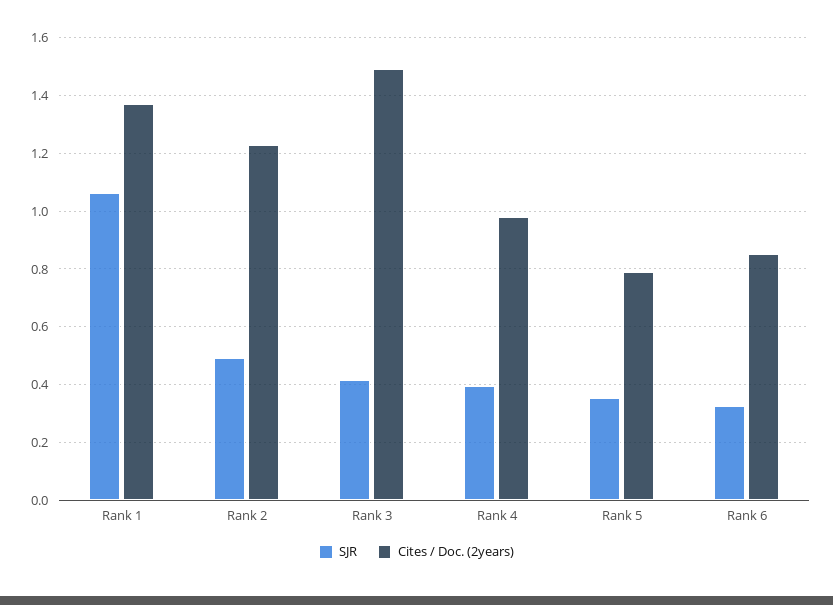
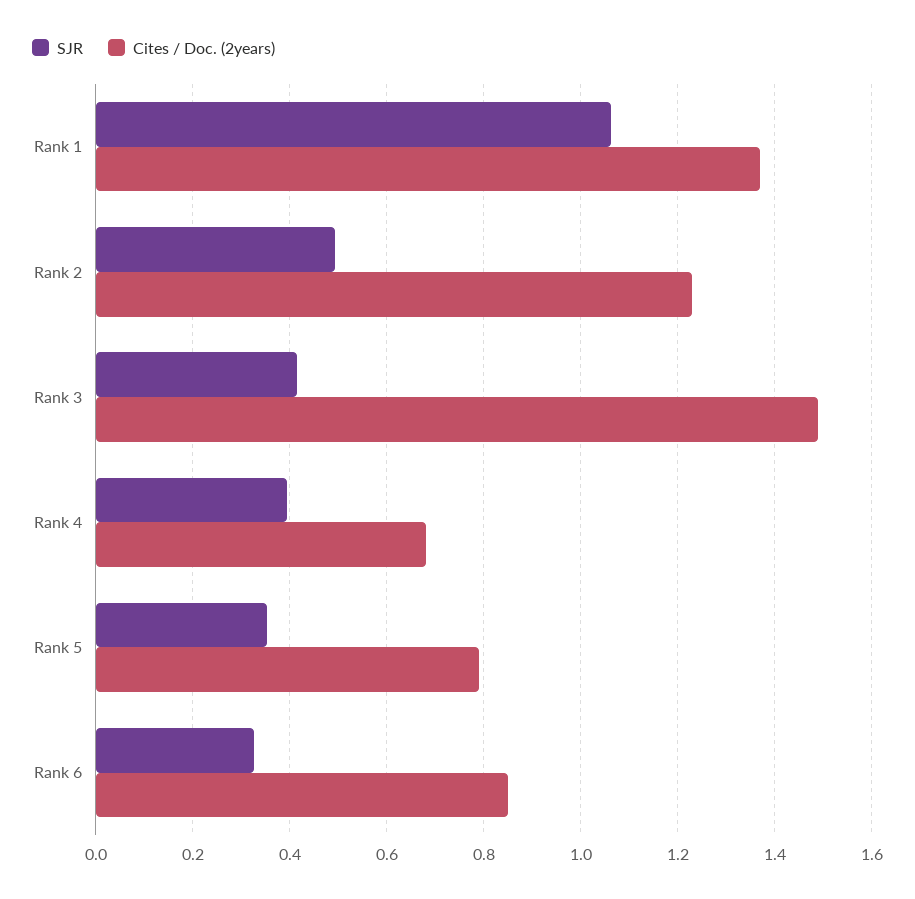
  {
    "SJR": {
      "Rank 1": 1.06,
      "Rank 2": 0.5,
      "Rank 3": 0.42,
      "Rank 4": 0.4,
      "Rank 5": 0.36,
      "Rank 6": 0.32
    },
    "Cites / Doc. (2years)": {
      "Rank 1": 1.38,
      "Rank 2": 1.24,
      "Rank 3": 1.5,
-     "Rank 4": 0.975,
+     "Rank 4": 0.68,
      "Rank 5": 0.8,
      "Rank 6": 0.86
    }
  }

